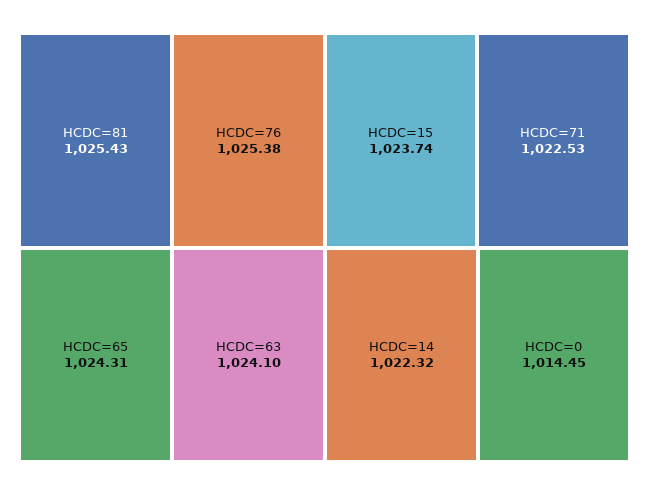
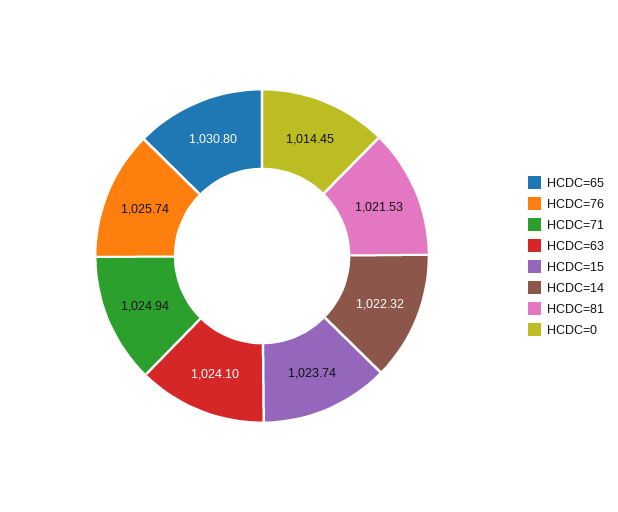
  {
-   "HCDC=81": 1025.43,
+   "HCDC=81": 1021.53,
-   "HCDC=76": 1025.38,
+   "HCDC=76": 1025.74,
-   "HCDC=65": 1024.31,
+   "HCDC=65": 1030.8,
    "HCDC=63": 1024.1,
    "HCDC=15": 1023.74,
-   "HCDC=71": 1022.53,
+   "HCDC=71": 1024.94,
    "HCDC=14": 1022.32,
    "HCDC=0": 1014.45
  }

